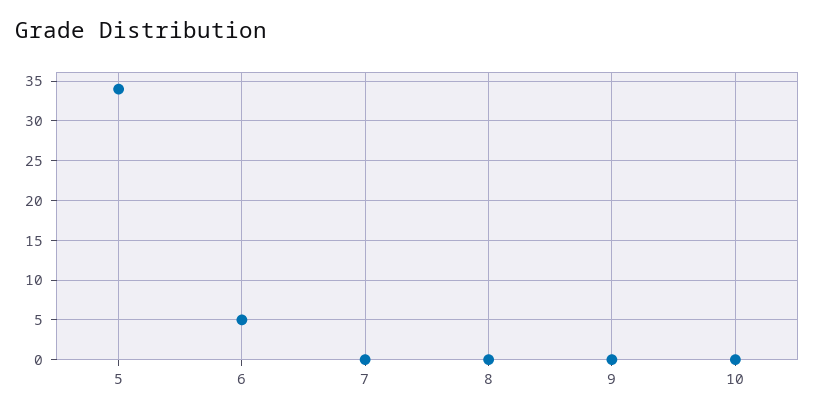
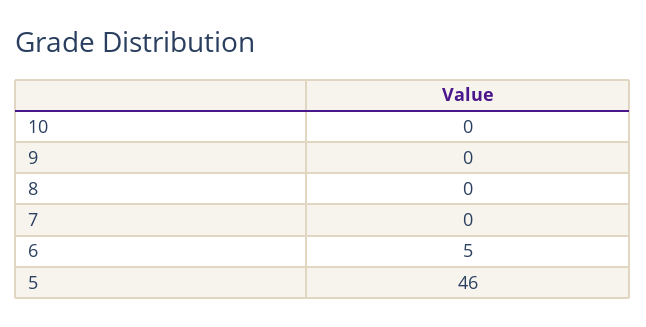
  {
-   "5": 34,
+   "5": 46,
    "6": 5,
    "7": 0,
    "8": 0,
    "9": 0,
    "10": 0
  }

